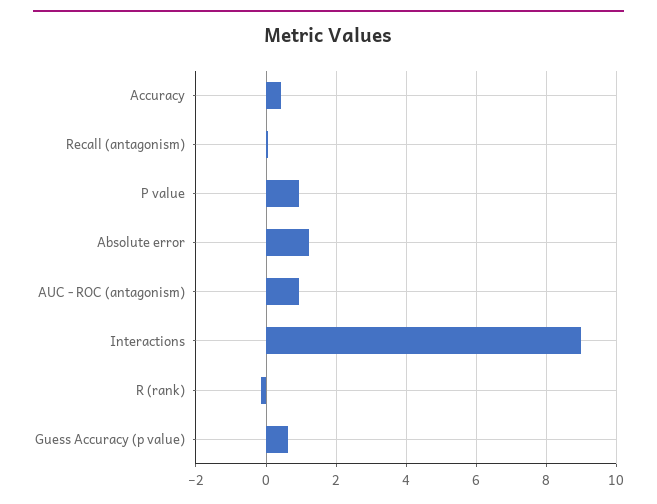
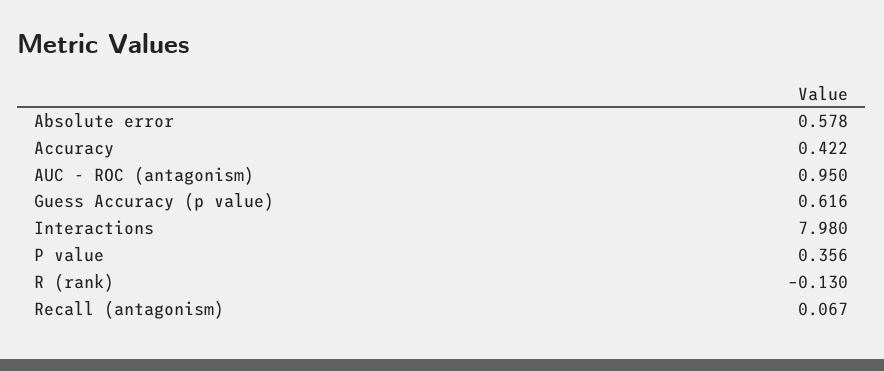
  {
    "Accuracy": 0.422,
    "Recall (antagonism)": 0.067,
-   "P value": 1,
+   "P value": 0.356,
-   "Absolute error": 1.2,
+   "Absolute error": 0.578,
    "AUC - ROC (antagonism)": 0.95,
-   "Interactions": 9,
+   "Interactions": 7.98,
    "R (rank)": -0.13,
    "Guess Accuracy (p value)": 0.616
  }

